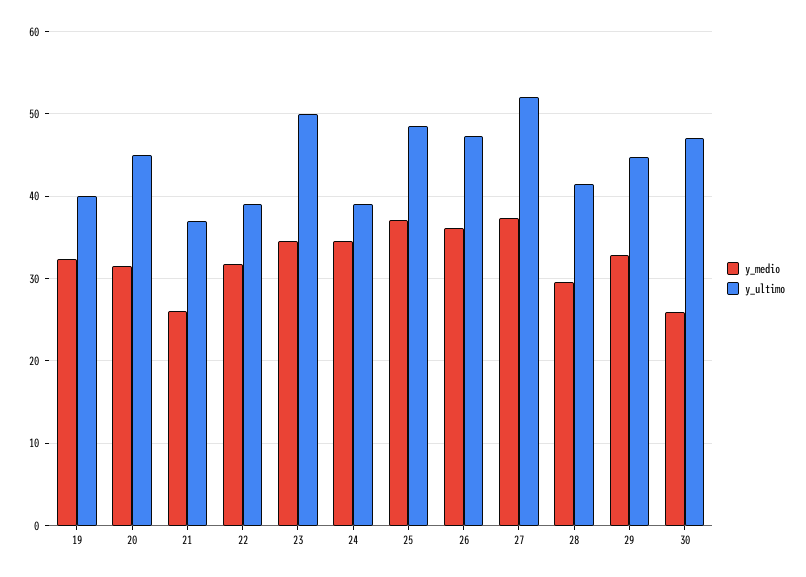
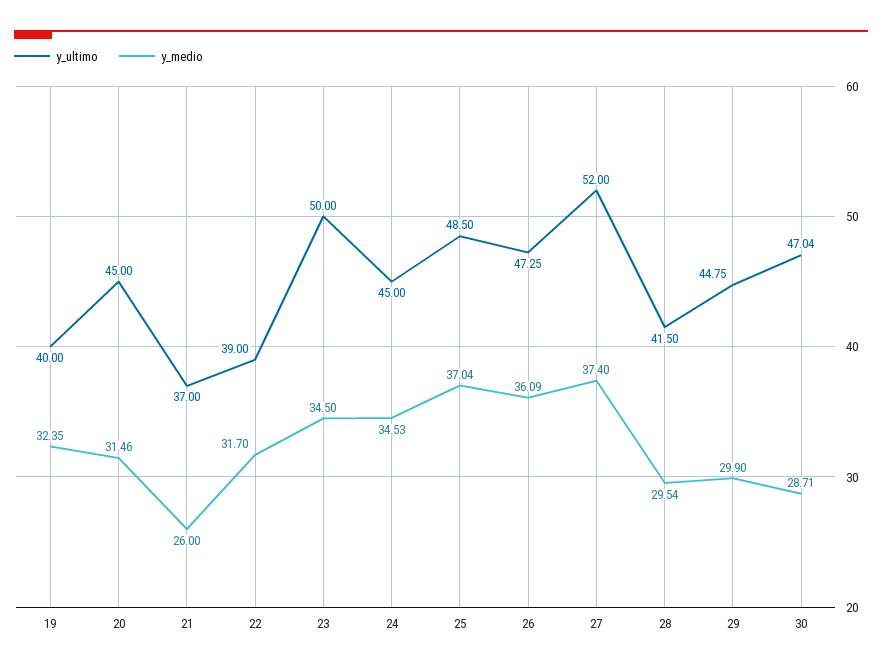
  {
    "y_medio": {
      "19": 32.35,
      "20": 31.46,
      "21": 26,
      "22": 31.7,
      "23": 34.5,
      "24": 34.53,
      "25": 37.04,
      "26": 36.09,
      "27": 37.4,
      "28": 29.54,
-     "29": 33,
+     "29": 29.9,
-     "30": 26
+     "30": 28.71
    },
    "y_ultimo": {
      "19": 40,
      "20": 45,
      "21": 37,
      "22": 39,
      "23": 50,
-     "24": 39,
+     "24": 45,
      "25": 48.5,
      "26": 47.25,
      "27": 52,
      "28": 41.5,
      "29": 44.75,
      "30": 47.04
    }
  }

